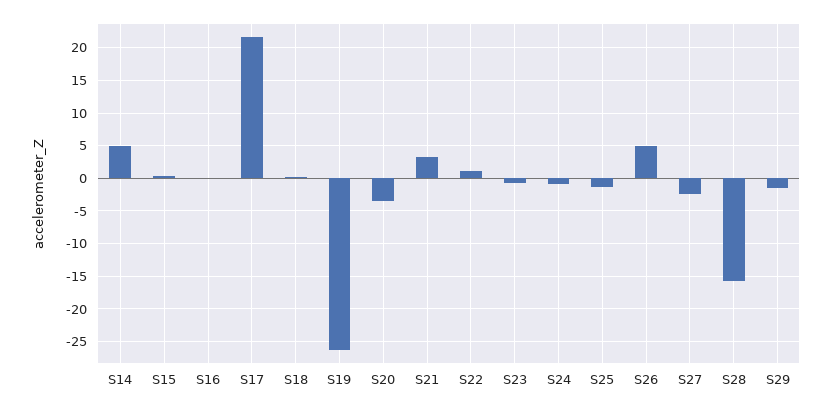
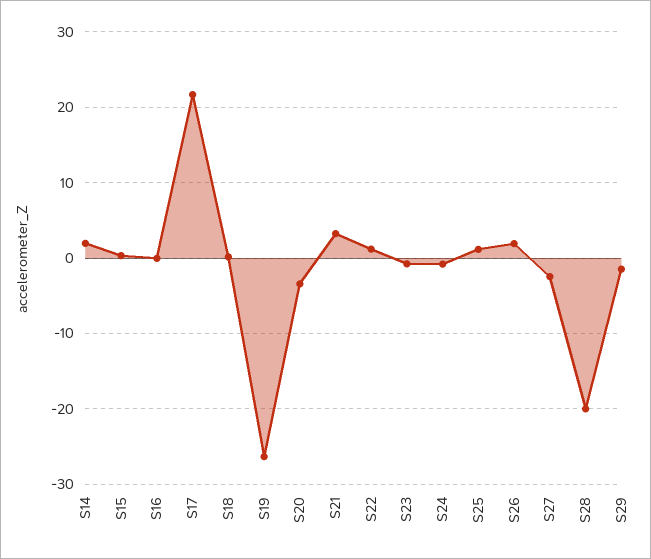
  {
-   "S14": 5,
+   "S14": 2,
    "S15": 0,
    "S16": 0,
    "S17": 22,
    "S18": 0,
    "S19": -26,
    "S20": -3,
    "S21": 3,
    "S22": 1,
    "S23": -1,
    "S24": -1,
-   "S25": -1,
+   "S25": 1,
-   "S26": 5,
+   "S26": 2,
    "S27": -2,
-   "S28": -16,
+   "S28": -20,
    "S29": -1
  }

